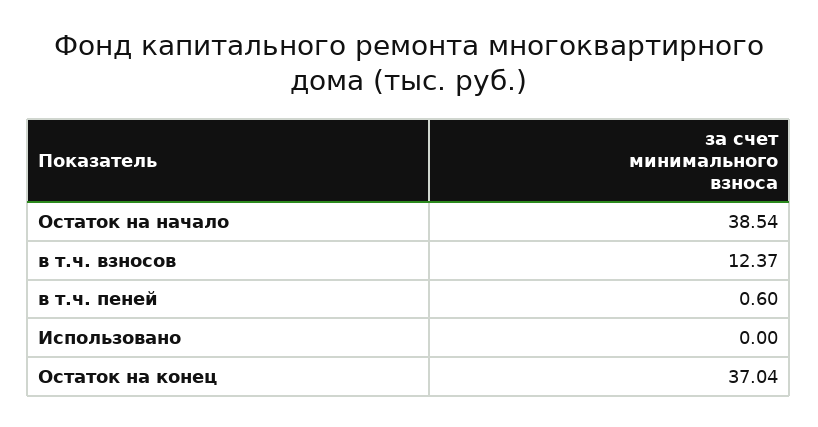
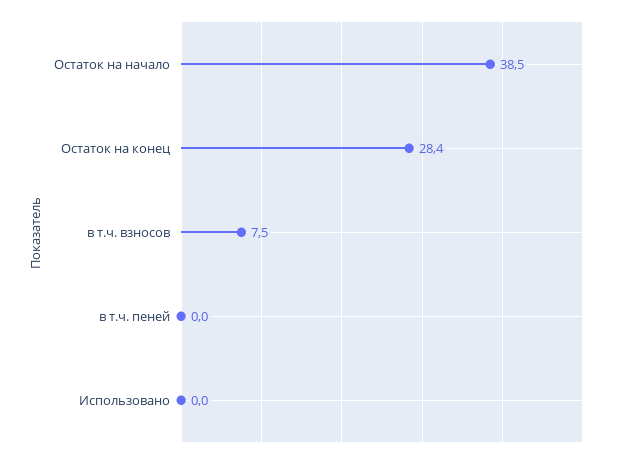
  {
    "Остаток на начало": 38.54,
-   "в т.ч. взносов": 12.37,
+   "в т.ч. взносов": 7.5,
-   "в т.ч. пеней": 0.6,
+   "в т.ч. пеней": 0,
    "Использовано": 0,
-   "Остаток на конец": 37.04
+   "Остаток на конец": 28.4
  }

